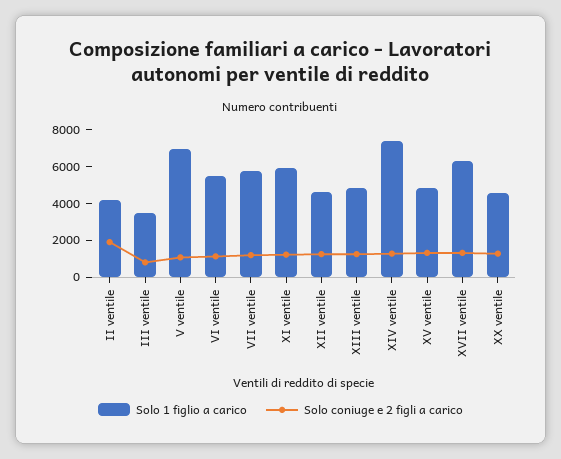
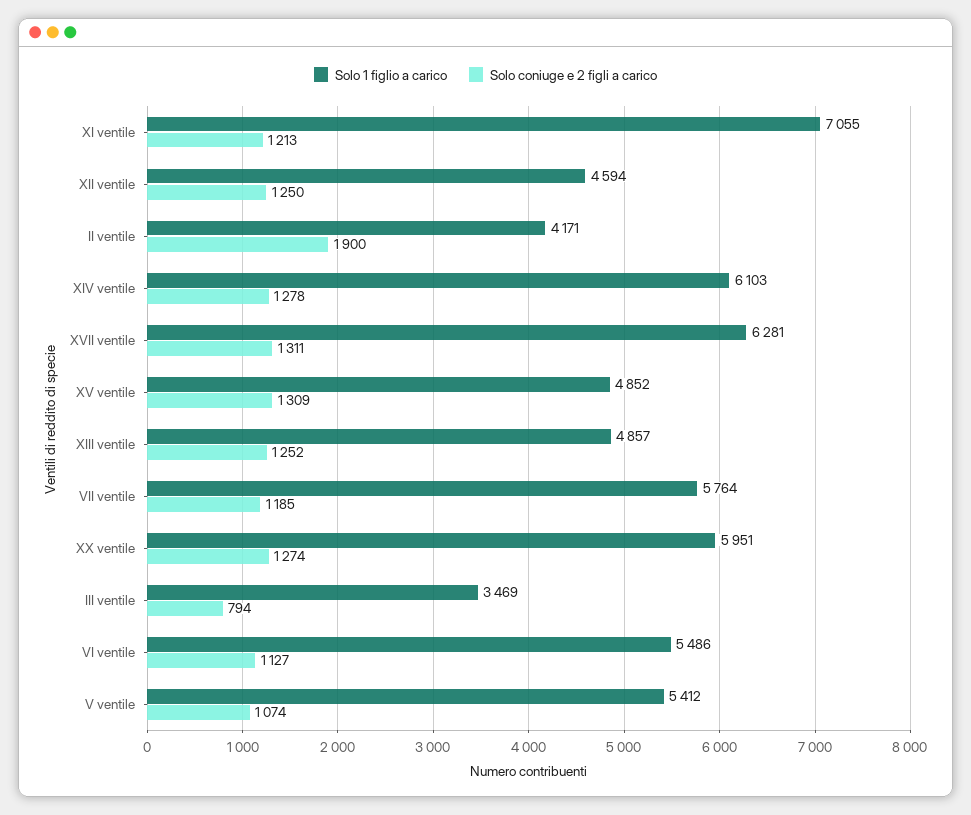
  {
    "Solo 1 figlio a carico": {
      "II ventile": 4171,
      "III ventile": 3469,
-     "V ventile": 7000,
+     "V ventile": 5412,
      "VI ventile": 5486,
      "VII ventile": 5764,
-     "XI ventile": 6000,
+     "XI ventile": 7055,
      "XII ventile": 4594,
      "XIII ventile": 4857,
-     "XIV ventile": 7500,
+     "XIV ventile": 6103,
      "XV ventile": 4852,
      "XVII ventile": 6281,
-     "XX ventile": 4500
+     "XX ventile": 5951
    },
    "Solo coniuge e 2 figli a carico": {
      "II ventile": 1900,
      "III ventile": 794,
      "V ventile": 1074,
      "VI ventile": 1127,
      "VII ventile": 1185,
      "XI ventile": 1213,
      "XII ventile": 1250,
      "XIII ventile": 1252,
      "XIV ventile": 1278,
      "XV ventile": 1309,
      "XVII ventile": 1311,
      "XX ventile": 1274
    }
  }

